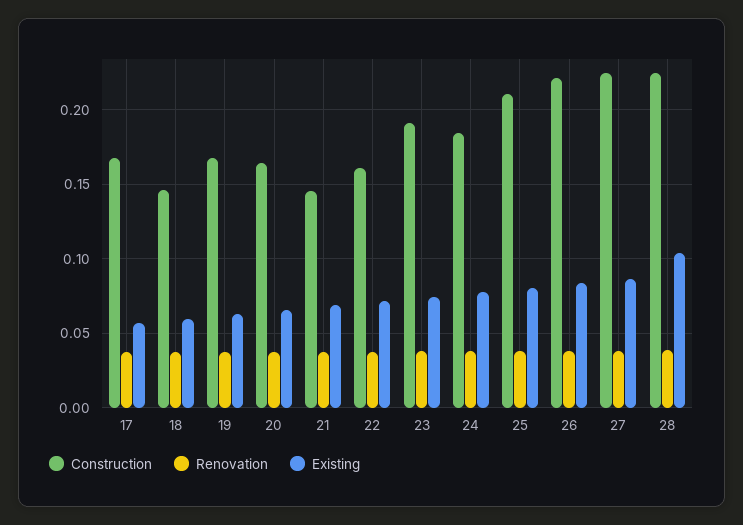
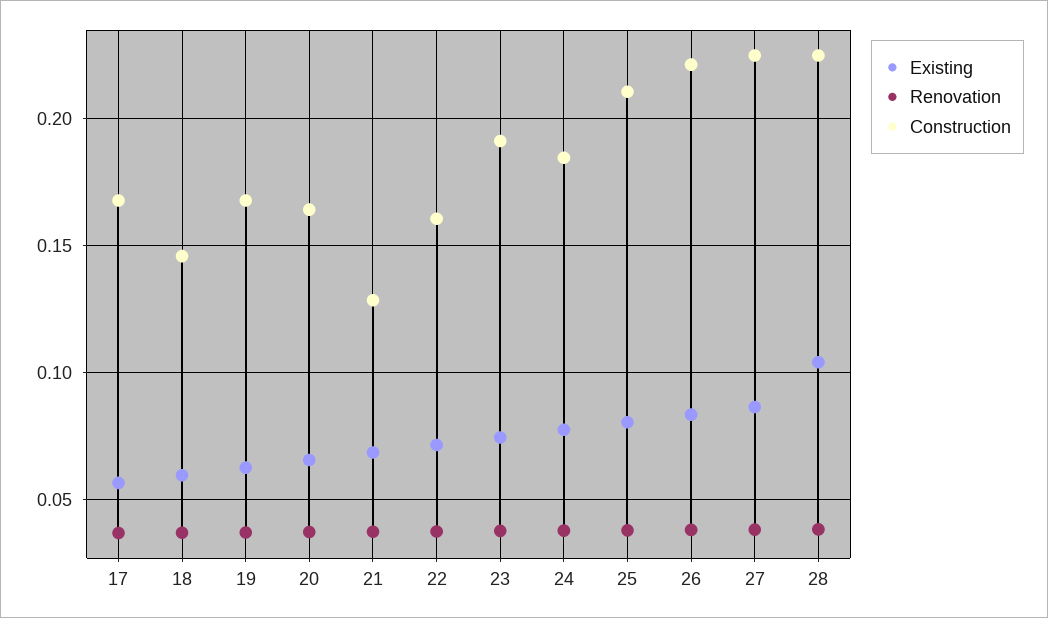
  {
    "Construction": {
      "17": 0.17,
      "18": 0.145,
      "19": 0.17,
      "20": 0.165,
-     "21": 0.145,
+     "21": 0.13,
      "22": 0.16,
      "23": 0.19,
      "24": 0.185,
      "25": 0.21,
      "26": 0.22,
      "27": 0.225,
      "28": 0.225
    },
    "Renovation": {
      "17": 0.035,
      "18": 0.035,
      "19": 0.035,
      "20": 0.035,
      "21": 0.04,
      "22": 0.04,
      "23": 0.04,
      "24": 0.04,
      "25": 0.04,
      "26": 0.04,
      "27": 0.04,
      "28": 0.04
    },
    "Existing": {
      "17": 0.055,
      "18": 0.06,
      "19": 0.065,
      "20": 0.065,
      "21": 0.07,
      "22": 0.07,
      "23": 0.075,
      "24": 0.08,
      "25": 0.08,
      "26": 0.085,
      "27": 0.085,
      "28": 0.105
    }
  }

